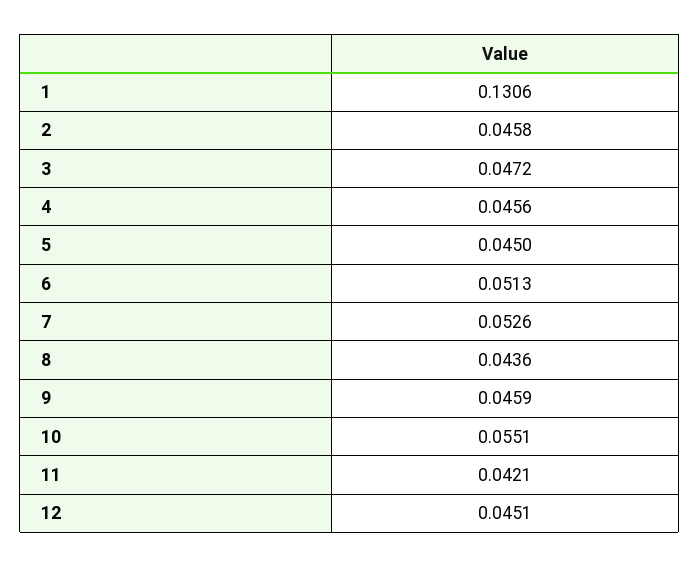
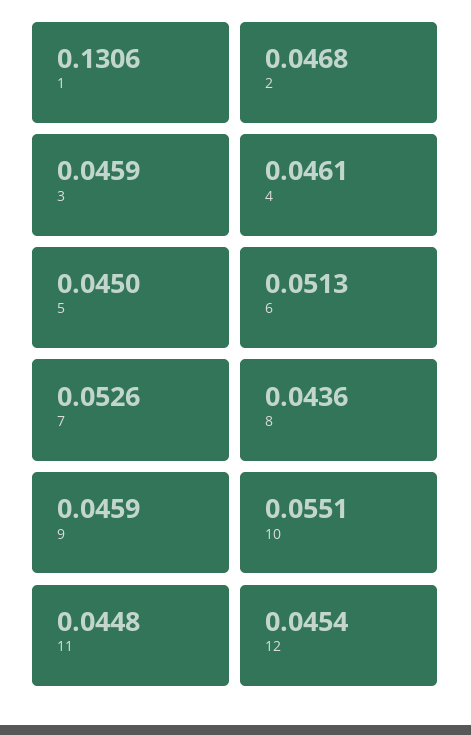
  {
    "1": 0.1306,
-   "2": 0.0458,
+   "2": 0.0468,
-   "3": 0.0472,
+   "3": 0.0459,
-   "4": 0.0456,
+   "4": 0.0461,
    "5": 0.045,
    "6": 0.0513,
    "7": 0.0526,
    "8": 0.0436,
    "9": 0.0459,
    "10": 0.0551,
-   "11": 0.0421,
+   "11": 0.0448,
-   "12": 0.0451
+   "12": 0.0454
  }

